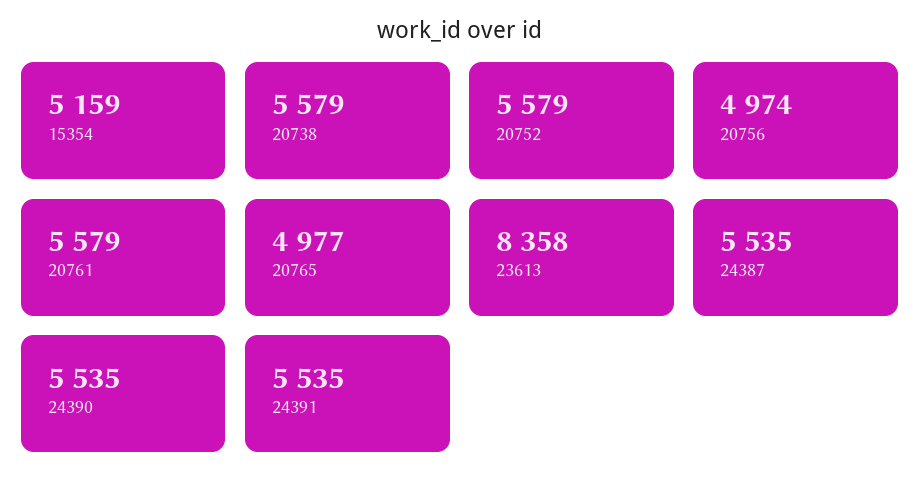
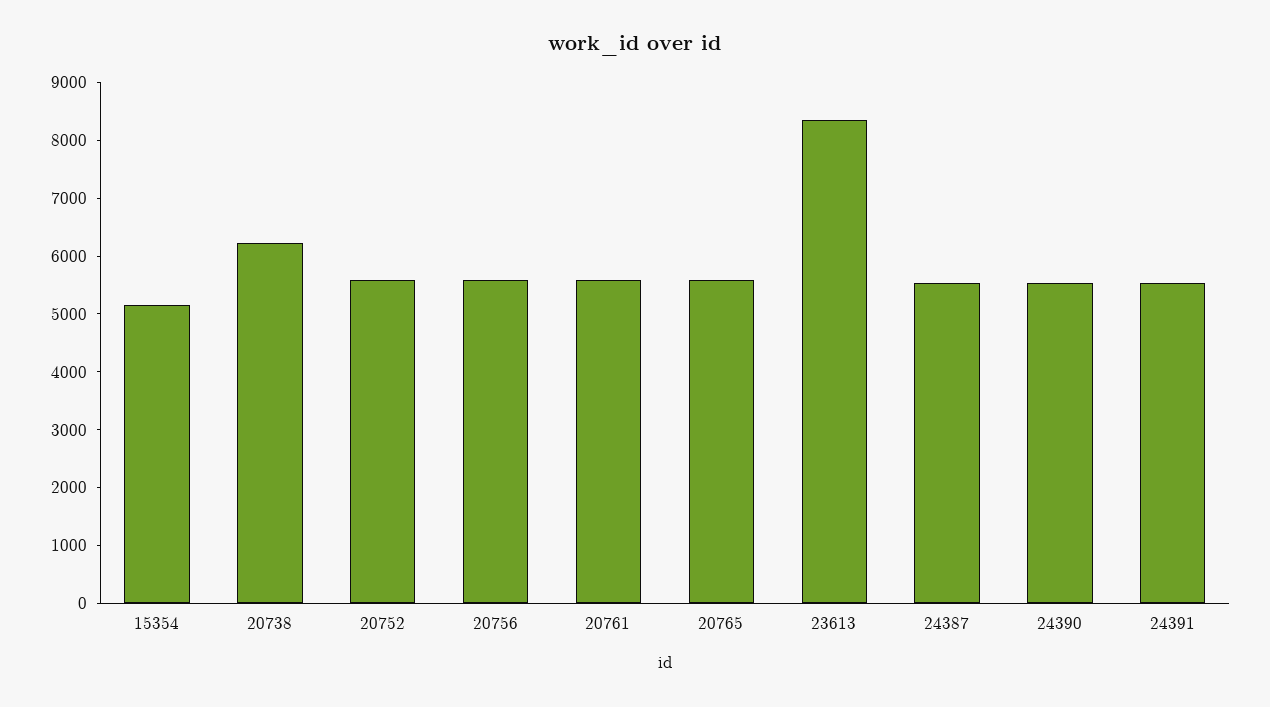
  {
    "15354": 5159,
-   "20738": 5579,
+   "20738": 6200,
    "20752": 5579,
-   "20756": 4974,
+   "20756": 5600,
    "20761": 5579,
-   "20765": 4977,
+   "20765": 5600,
    "23613": 8358,
    "24387": 5535,
    "24390": 5535,
    "24391": 5535
  }

